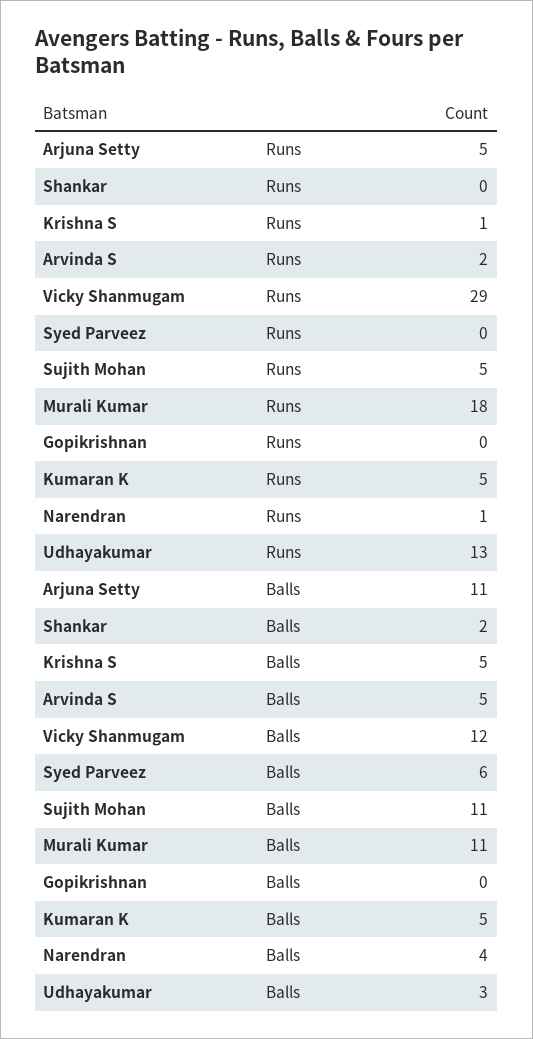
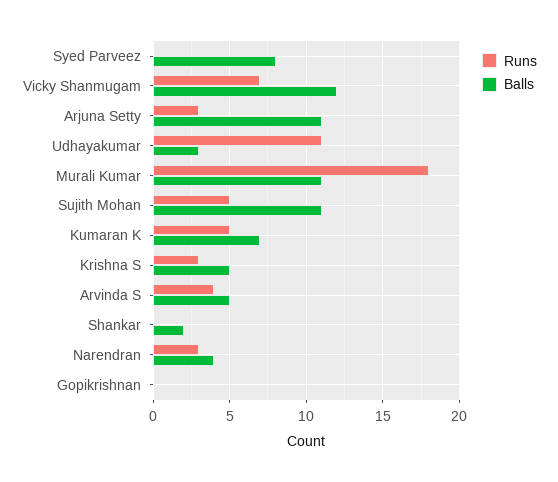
  {
    "Runs": {
-     "Arjuna Setty": 5,
+     "Arjuna Setty": 3,
      "Shankar": 0,
-     "Krishna S": 1,
+     "Krishna S": 3,
-     "Arvinda S": 2,
+     "Arvinda S": 4,
-     "Vicky Shanmugam": 29,
+     "Vicky Shanmugam": 7,
      "Syed Parveez": 0,
      "Sujith Mohan": 5,
      "Murali Kumar": 18,
      "Gopikrishnan": 0,
      "Kumaran K": 5,
-     "Narendran": 1,
+     "Narendran": 3,
-     "Udhayakumar": 13
+     "Udhayakumar": 11
    },
    "Balls": {
      "Arjuna Setty": 11,
      "Shankar": 2,
      "Krishna S": 5,
      "Arvinda S": 5,
      "Vicky Shanmugam": 12,
-     "Syed Parveez": 6,
+     "Syed Parveez": 8,
      "Sujith Mohan": 11,
      "Murali Kumar": 11,
      "Gopikrishnan": 0,
-     "Kumaran K": 5,
+     "Kumaran K": 7,
      "Narendran": 4,
      "Udhayakumar": 3
    }
  }

